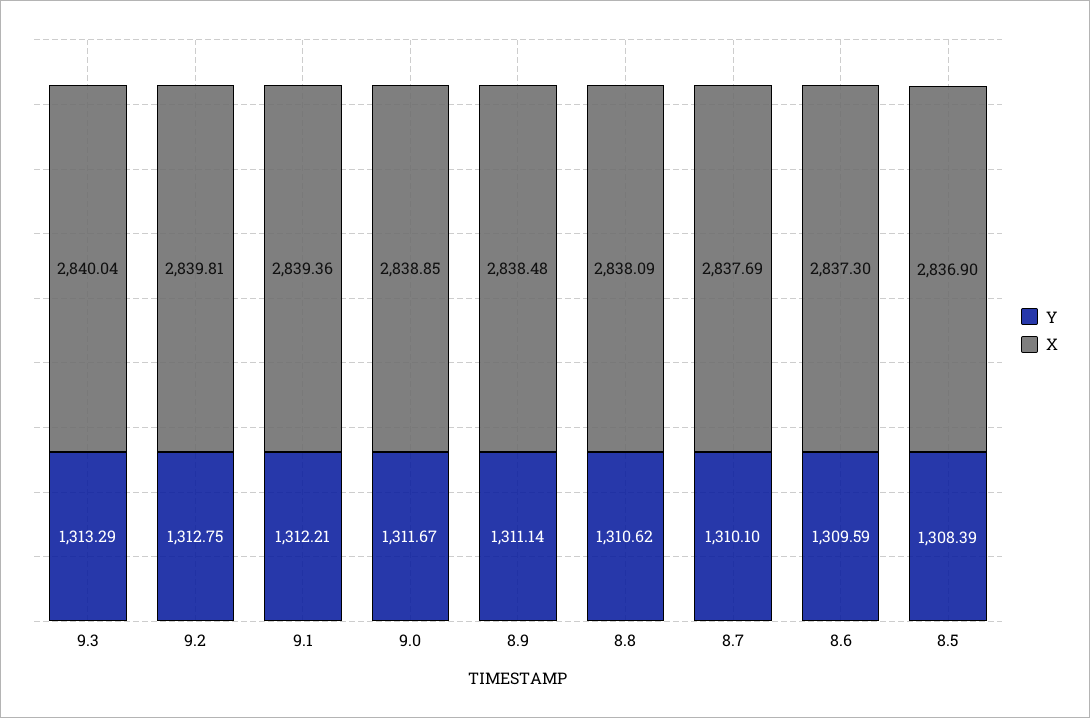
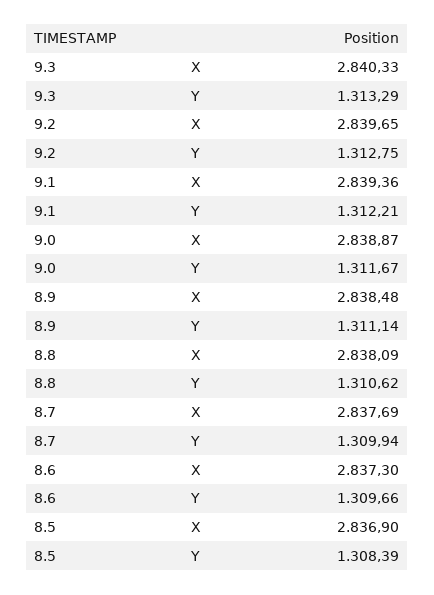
  {
    "Y": {
      "9.3": 1313.29,
      "9.2": 1312.75,
      "9.1": 1312.21,
      "9.0": 1311.67,
      "8.9": 1311.14,
      "8.8": 1310.62,
-     "8.7": 1310.1,
+     "8.7": 1309.94,
-     "8.6": 1309.59,
+     "8.6": 1309.66,
      "8.5": 1308.39
    },
    "X": {
-     "9.3": 2840.04,
+     "9.3": 2840.33,
-     "9.2": 2839.81,
+     "9.2": 2839.65,
      "9.1": 2839.36,
-     "9.0": 2838.85,
+     "9.0": 2838.87,
      "8.9": 2838.48,
      "8.8": 2838.09,
      "8.7": 2837.69,
      "8.6": 2837.3,
      "8.5": 2836.9
    }
  }

